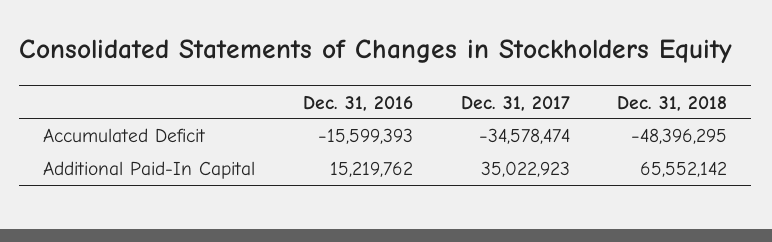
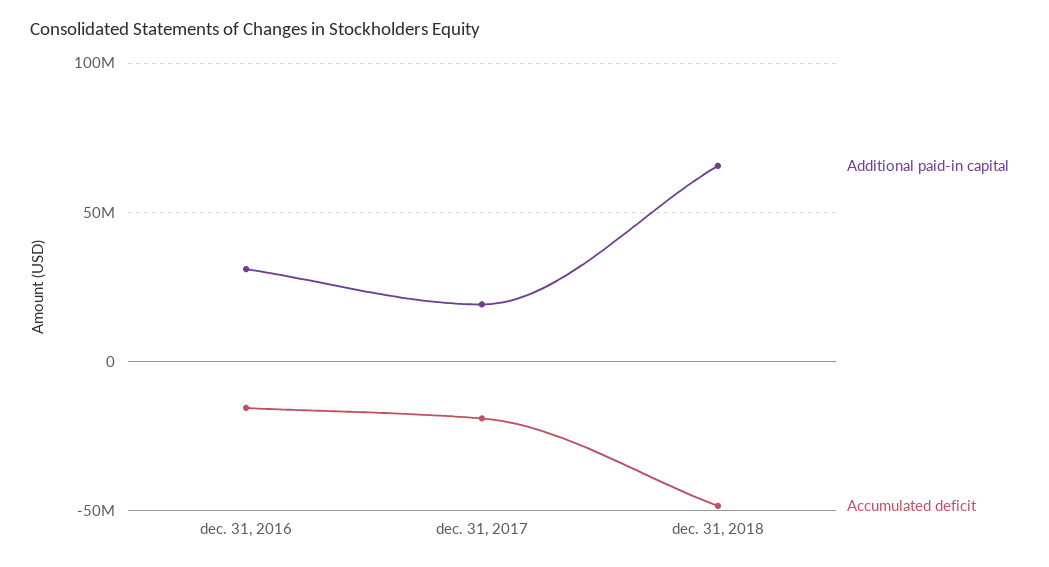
  {
    "Accumulated Deficit": {
      "Dec. 31, 2016": -15599393,
-     "Dec. 31, 2017": -34578474,
+     "Dec. 31, 2017": -20000000,
      "Dec. 31, 2018": -48396295
    },
    "Additional Paid-In Capital": {
-     "Dec. 31, 2016": 15219762,
+     "Dec. 31, 2016": 30000000,
-     "Dec. 31, 2017": 35022923,
+     "Dec. 31, 2017": 20000000,
      "Dec. 31, 2018": 65552142
    }
  }

